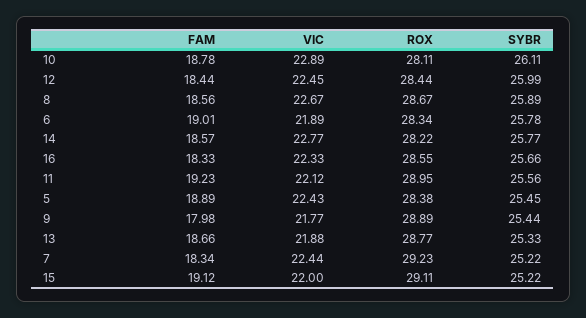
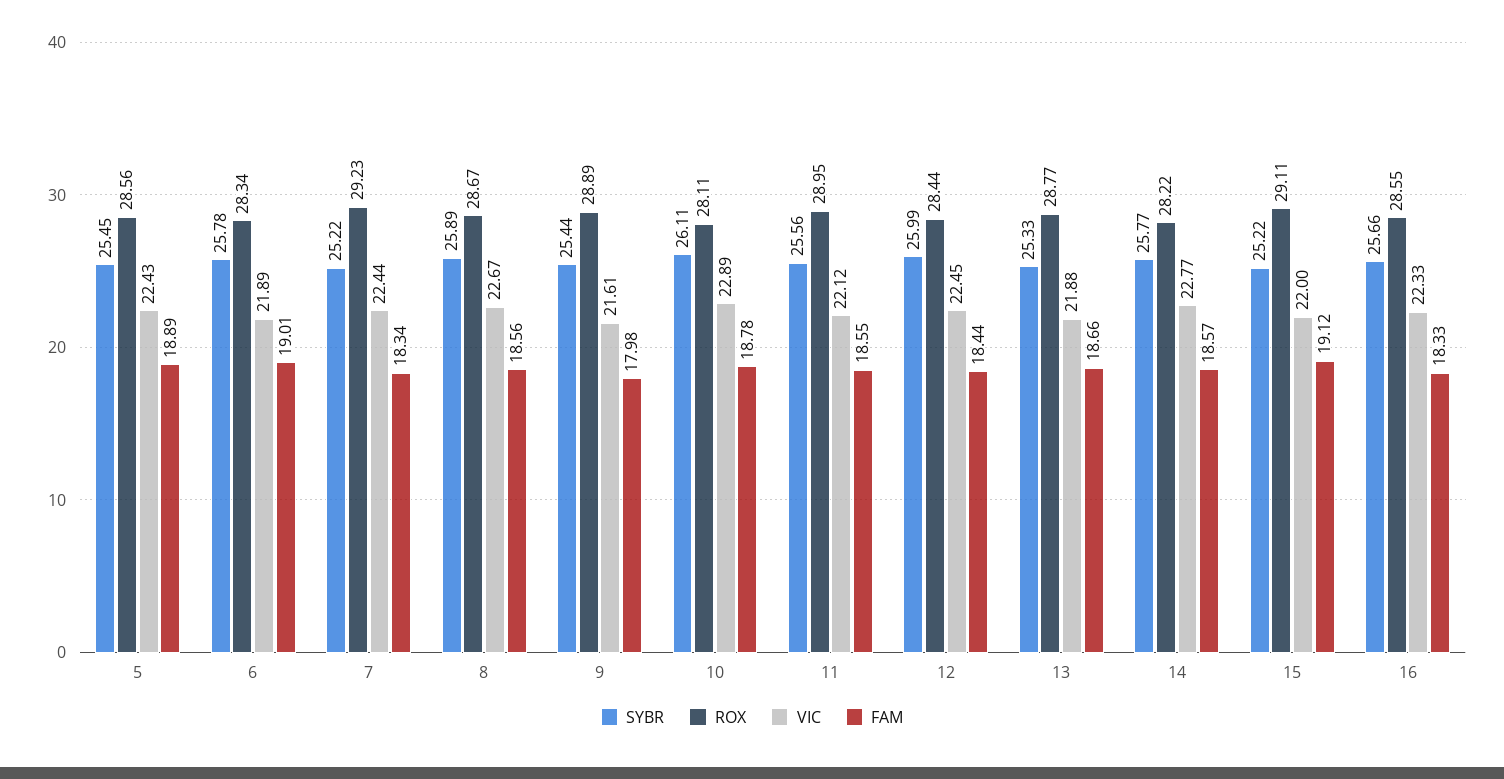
  {
    "FAM": {
      "10": 18.78,
      "12": 18.44,
      "8": 18.56,
      "6": 19.01,
      "14": 18.57,
      "16": 18.33,
-     "11": 19.23,
+     "11": 18.55,
      "5": 18.89,
      "9": 17.98,
      "13": 18.66,
      "7": 18.34,
      "15": 19.12
    },
    "VIC": {
      "10": 22.89,
      "12": 22.45,
      "8": 22.67,
      "6": 21.89,
      "14": 22.77,
      "16": 22.33,
      "11": 22.12,
      "5": 22.43,
-     "9": 21.77,
+     "9": 21.61,
      "13": 21.88,
      "7": 22.44,
      "15": 22
    },
    "ROX": {
      "10": 28.11,
      "12": 28.44,
      "8": 28.67,
      "6": 28.34,
      "14": 28.22,
      "16": 28.55,
      "11": 28.95,
-     "5": 28.38,
+     "5": 28.56,
      "9": 28.89,
      "13": 28.77,
      "7": 29.23,
      "15": 29.11
    },
    "SYBR": {
      "10": 26.11,
      "12": 25.99,
      "8": 25.89,
      "6": 25.78,
      "14": 25.77,
      "16": 25.66,
      "11": 25.56,
      "5": 25.45,
      "9": 25.44,
      "13": 25.33,
      "7": 25.22,
      "15": 25.22
    }
  }

